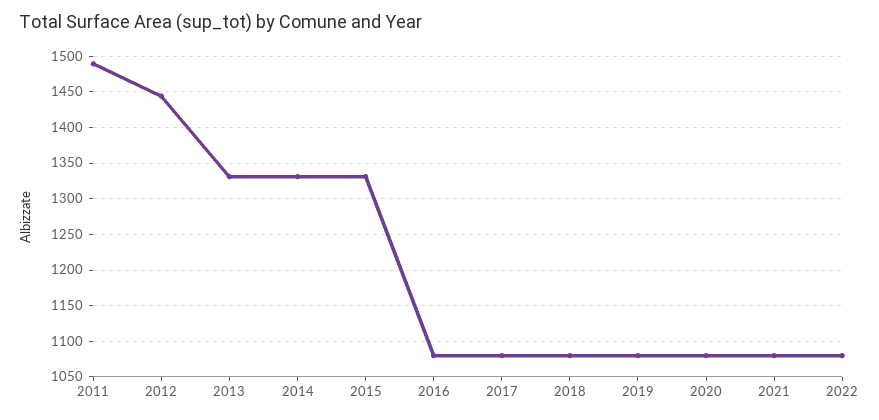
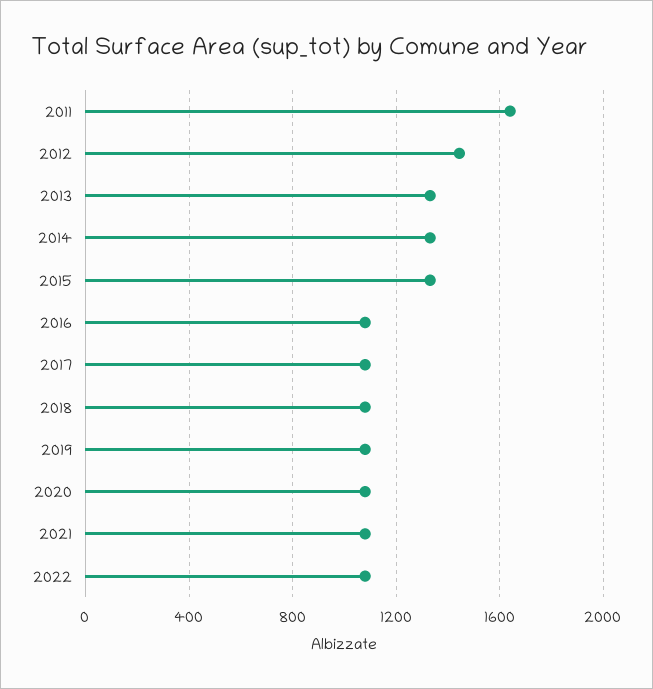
  {
-   "2011": 1490,
+   "2011": 1650,
    "2012": 1440,
    "2013": 1330,
    "2014": 1330,
    "2015": 1330,
    "2016": 1080,
    "2017": 1080,
    "2018": 1080,
    "2019": 1080,
    "2020": 1080,
    "2021": 1080,
    "2022": 1080
  }

